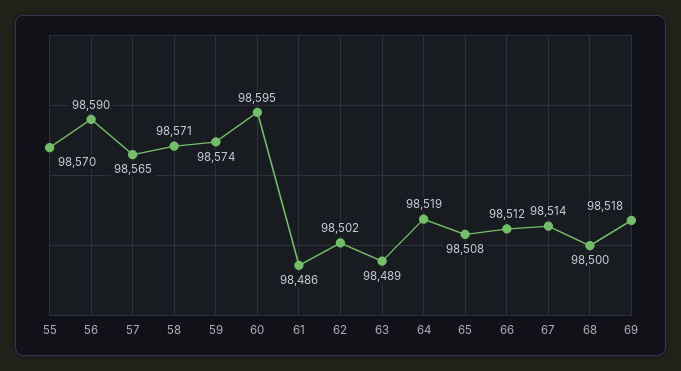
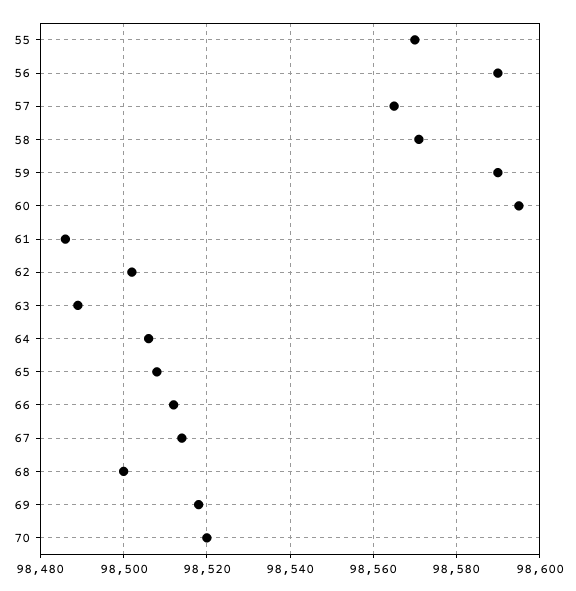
  {
    "55": 98570,
    "56": 98590,
    "57": 98565,
    "58": 98571,
-   "59": 98574,
+   "59": 98590,
    "60": 98595,
    "61": 98486,
    "62": 98502,
    "63": 98489,
-   "64": 98519,
+   "64": 98505,
    "65": 98508,
    "66": 98512,
    "67": 98514,
    "68": 98500,
-   "69": 98518
+   "69": 98518,
+   "70": 98520
  }

